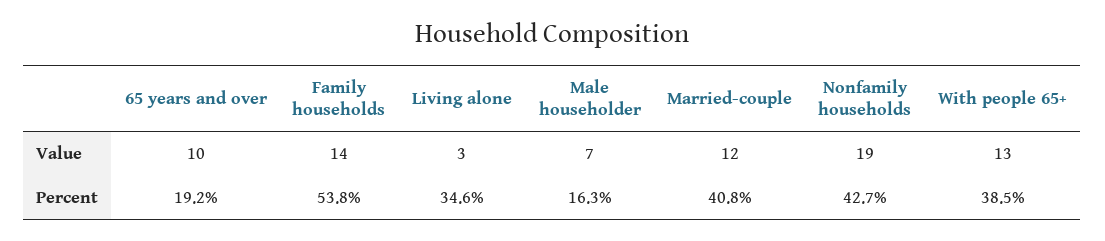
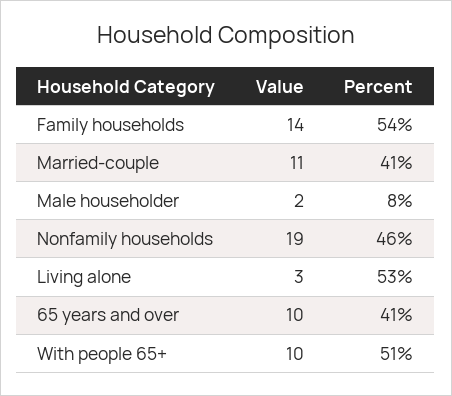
  {
    "65 years and over": {
      "Value": 10,
-     "Percent": 19.2
+     "Percent": 41
    },
    "Family households": {
      "Value": 14,
      "Percent": 53.8
    },
    "Living alone": {
      "Value": 3,
-     "Percent": 34.6
+     "Percent": 53
    },
    "Male householder": {
-     "Value": 7,
+     "Value": 2,
-     "Percent": 16.3
+     "Percent": 8
    },
    "Married-couple": {
-     "Value": 12,
+     "Value": 11,
      "Percent": 40.8
    },
    "Nonfamily households": {
      "Value": 19,
-     "Percent": 42.7
+     "Percent": 46
    },
    "With people 65+": {
-     "Value": 13,
+     "Value": 10,
-     "Percent": 38.5
+     "Percent": 51
    }
  }

